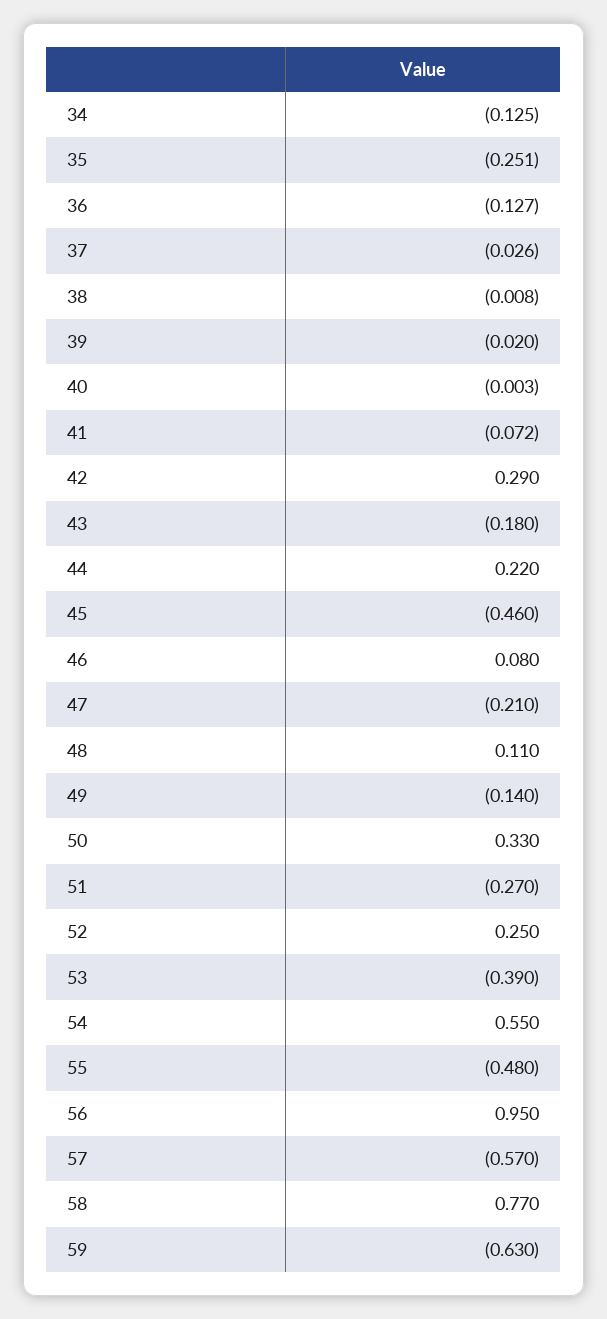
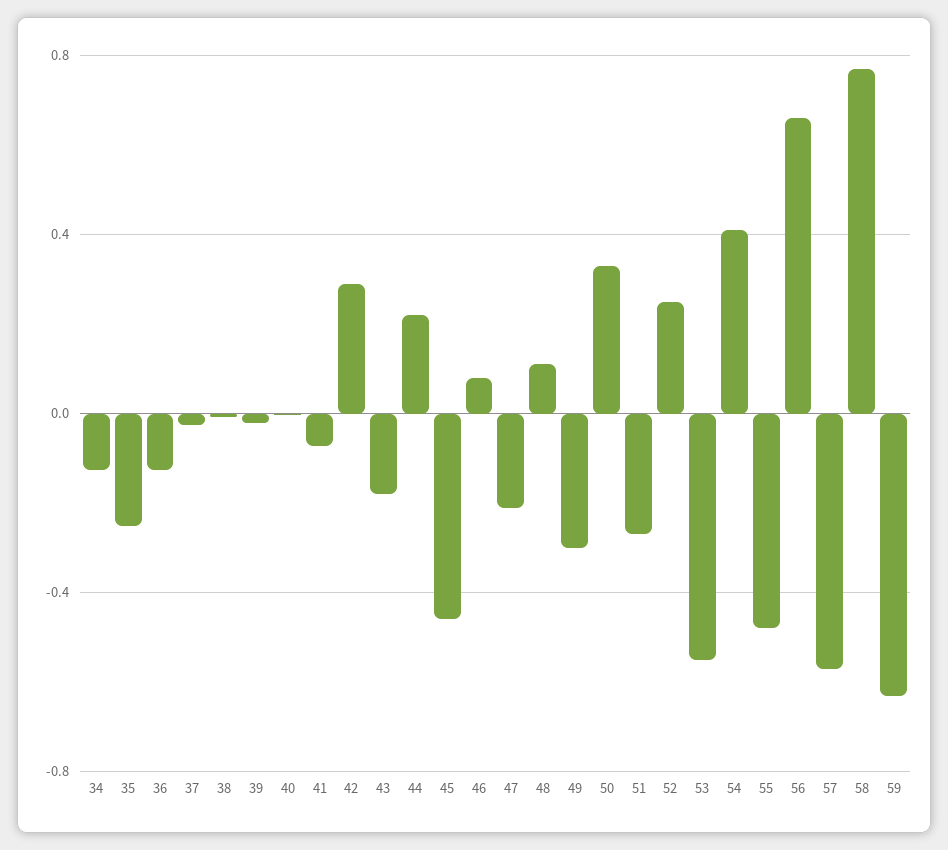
  {
    "34": -0.125,
    "35": -0.251,
    "36": -0.127,
    "37": -0.026,
    "38": -0.008,
    "39": -0.02,
    "40": -0.003,
    "41": -0.072,
    "42": 0.29,
    "43": -0.18,
    "44": 0.22,
    "45": -0.46,
    "46": 0.08,
    "47": -0.21,
    "48": 0.11,
-   "49": -0.14,
+   "49": -0.3,
    "50": 0.33,
    "51": -0.27,
    "52": 0.25,
-   "53": -0.39,
+   "53": -0.55,
-   "54": 0.55,
+   "54": 0.4,
    "55": -0.48,
-   "56": 0.95,
+   "56": 0.65,
    "57": -0.57,
    "58": 0.77,
    "59": -0.63
  }

